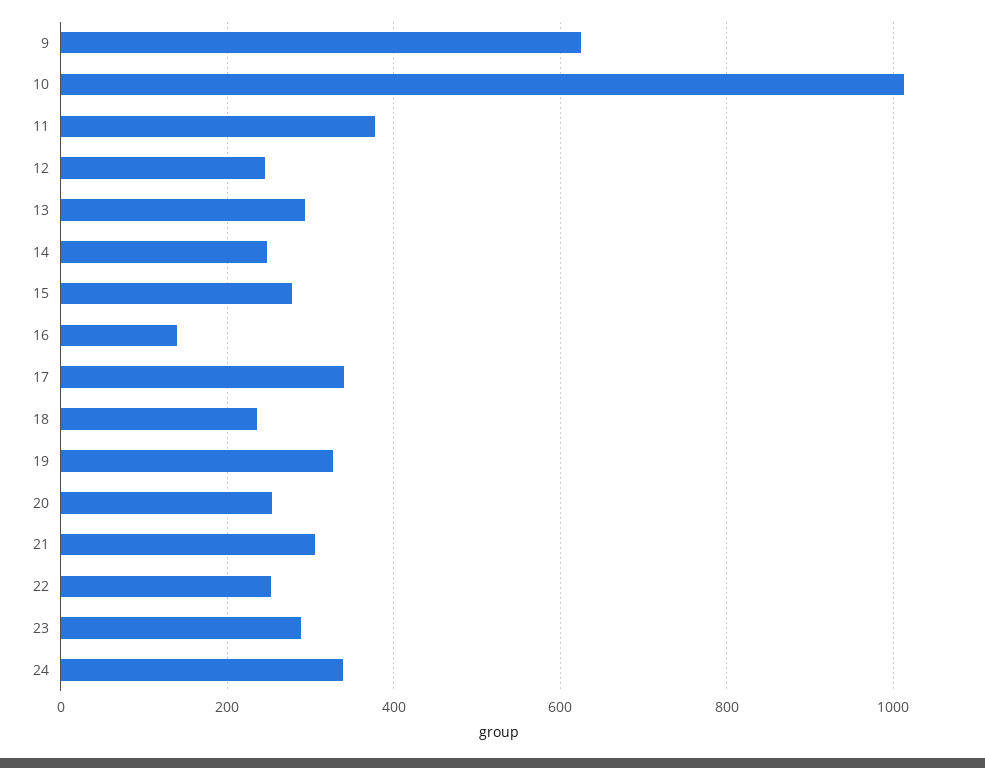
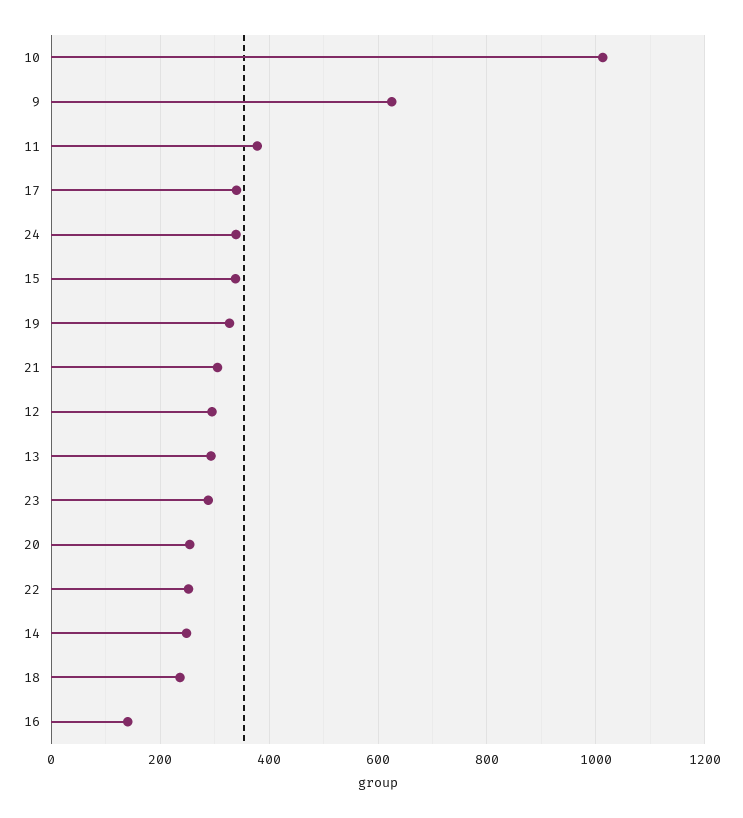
  {
    "9": 620,
    "10": 1020,
    "11": 380,
-   "12": 240,
+   "12": 300,
    "13": 300,
    "14": 240,
-   "15": 280,
+   "15": 340,
    "16": 140,
    "17": 340,
    "18": 240,
    "19": 320,
    "20": 260,
    "21": 300,
    "22": 260,
    "23": 280,
    "24": 340
  }

